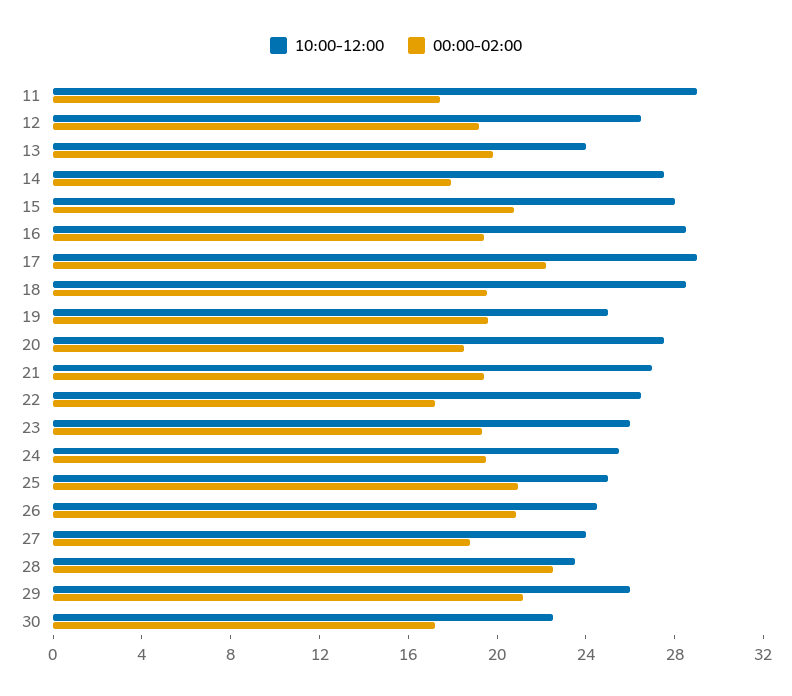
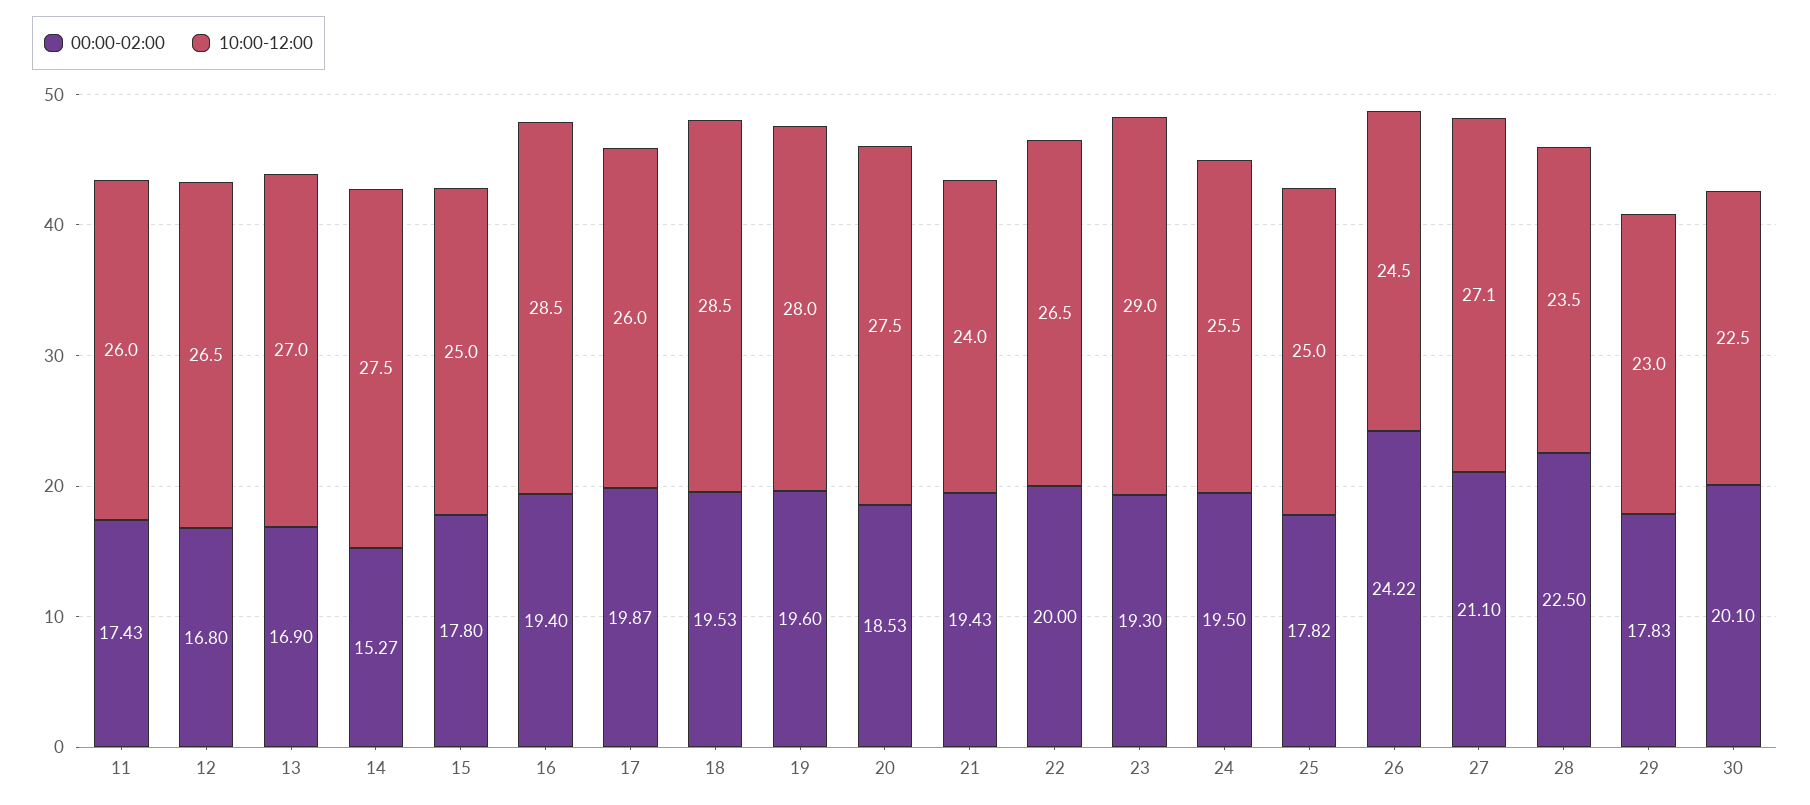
  {
    "10:00-12:00": {
-     "11": 29,
+     "11": 26,
      "12": 26.5,
-     "13": 24,
+     "13": 27,
      "14": 27.5,
-     "15": 28,
+     "15": 25,
      "16": 28.5,
-     "17": 29,
+     "17": 26,
      "18": 28.5,
-     "19": 25,
+     "19": 28,
      "20": 27.5,
-     "21": 27,
+     "21": 24,
      "22": 26.5,
-     "23": 26,
+     "23": 29,
      "24": 25.5,
      "25": 25,
      "26": 24.5,
-     "27": 24,
+     "27": 27.1,
      "28": 23.5,
-     "29": 26,
+     "29": 23,
      "30": 22.5
    },
    "00:00-02:00": {
      "11": 17.43,
-     "12": 19,
+     "12": 16.8,
-     "13": 20,
+     "13": 16.9,
-     "14": 18,
+     "14": 15.27,
-     "15": 21,
+     "15": 17.8,
      "16": 19.4,
-     "17": 22,
+     "17": 19.87,
      "18": 19.53,
      "19": 19.6,
      "20": 18.53,
      "21": 19.43,
-     "22": 17,
+     "22": 20,
      "23": 19.3,
      "24": 19.5,
-     "25": 21,
+     "25": 17.82,
-     "26": 21,
+     "26": 24.22,
-     "27": 19,
+     "27": 21.1,
      "28": 22.5,
-     "29": 21,
+     "29": 17.83,
-     "30": 17
+     "30": 20.1
    }
  }

